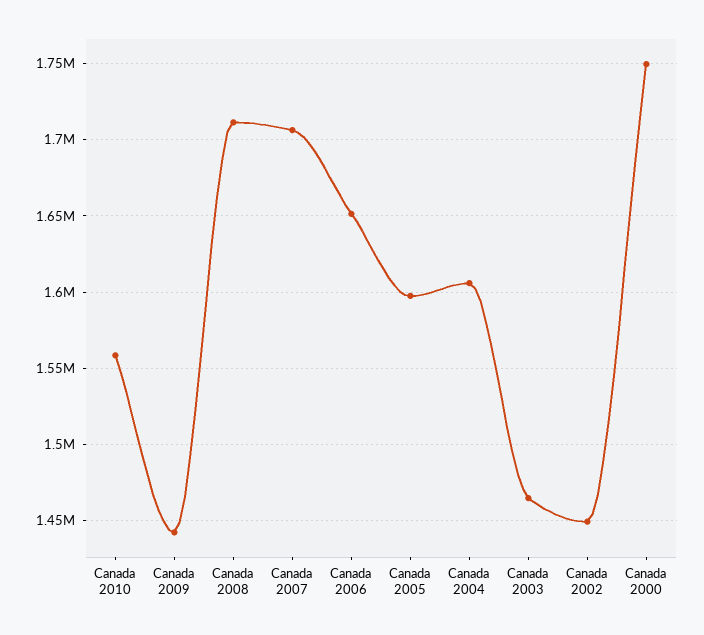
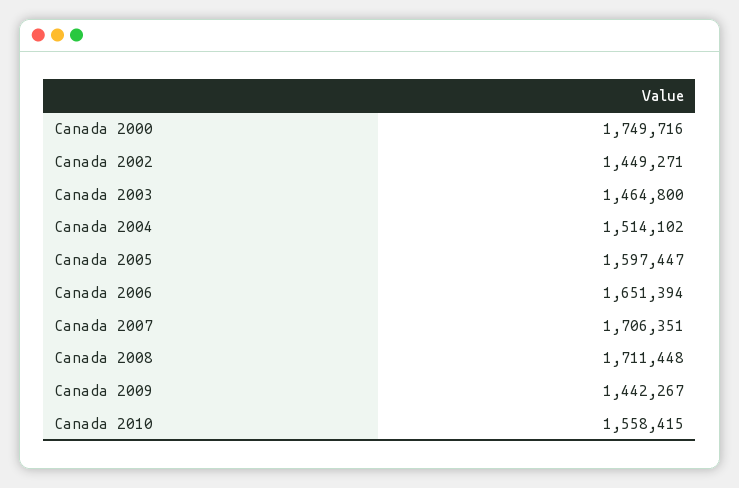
  {
    "Canada 2010": 1558415,
    "Canada 2009": 1442267,
    "Canada 2008": 1711448,
    "Canada 2007": 1706351,
    "Canada 2006": 1651394,
    "Canada 2005": 1597447,
-   "Canada 2004": 1605000,
+   "Canada 2004": 1514102,
    "Canada 2003": 1464800,
    "Canada 2002": 1449271,
    "Canada 2000": 1749716
  }

